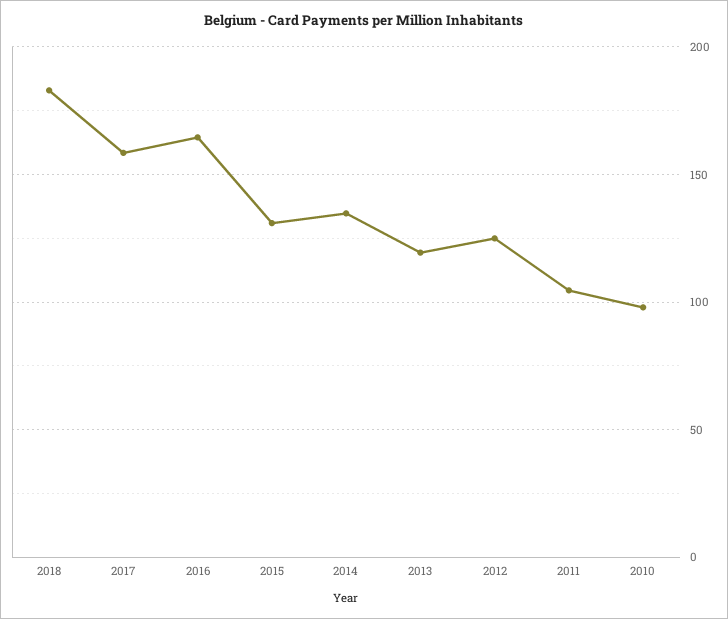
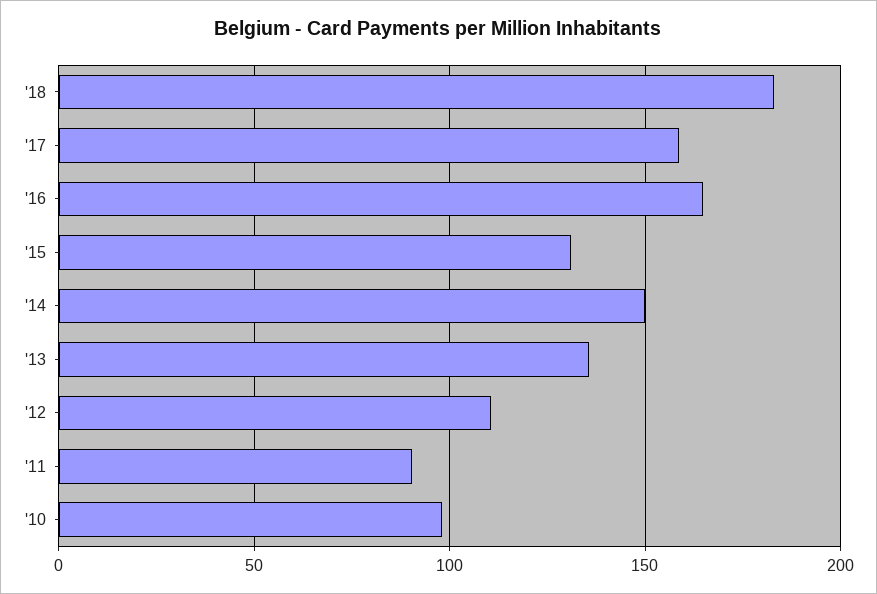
  {
    "2018": 185,
    "2017": 160,
    "2016": 165,
    "2015": 130,
-   "2014": 135,
+   "2014": 150,
-   "2013": 120,
+   "2013": 135,
-   "2012": 125,
+   "2012": 110,
-   "2011": 105,
+   "2011": 90,
    "2010": 100
  }

